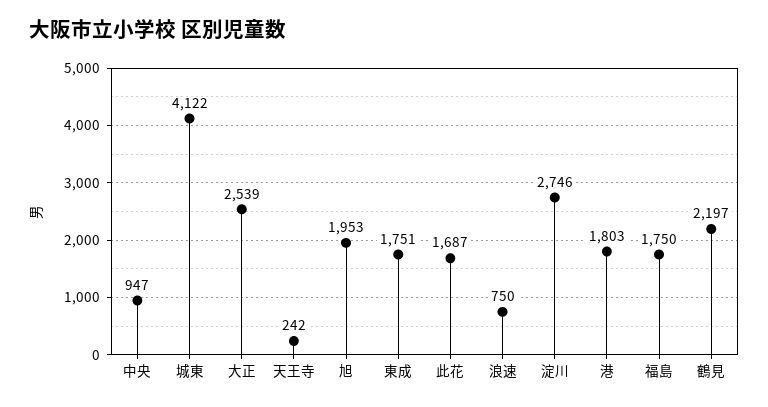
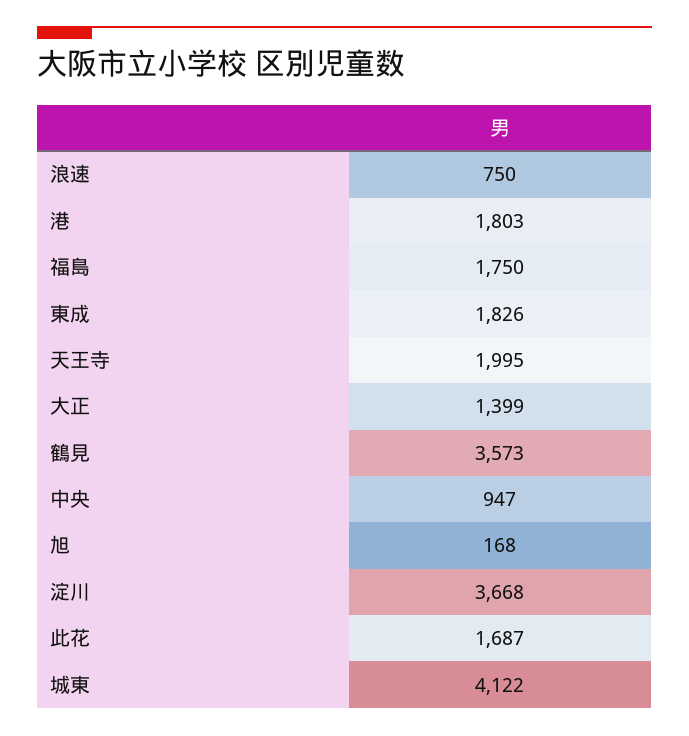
  {
    "中央": 947,
    "城東": 4122,
-   "大正": 2539,
+   "大正": 1399,
-   "天王寺": 242,
+   "天王寺": 1995,
-   "旭": 1953,
+   "旭": 168,
-   "東成": 1751,
+   "東成": 1826,
    "此花": 1687,
    "浪速": 750,
-   "淀川": 2746,
+   "淀川": 3668,
    "港": 1803,
    "福島": 1750,
-   "鶴見": 2197
+   "鶴見": 3573
  }

